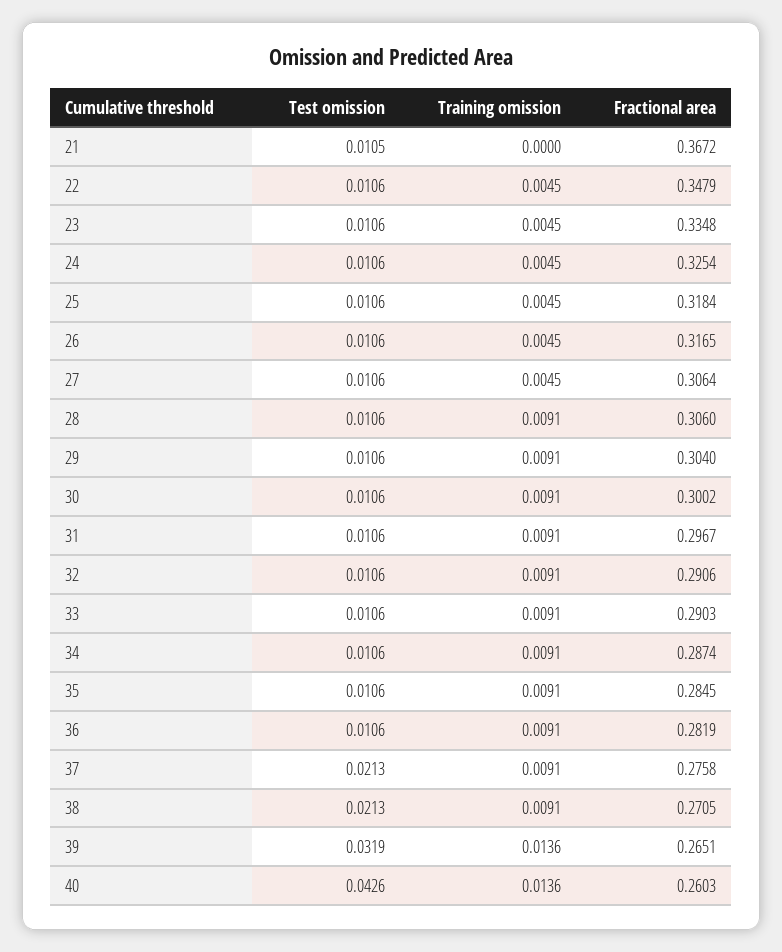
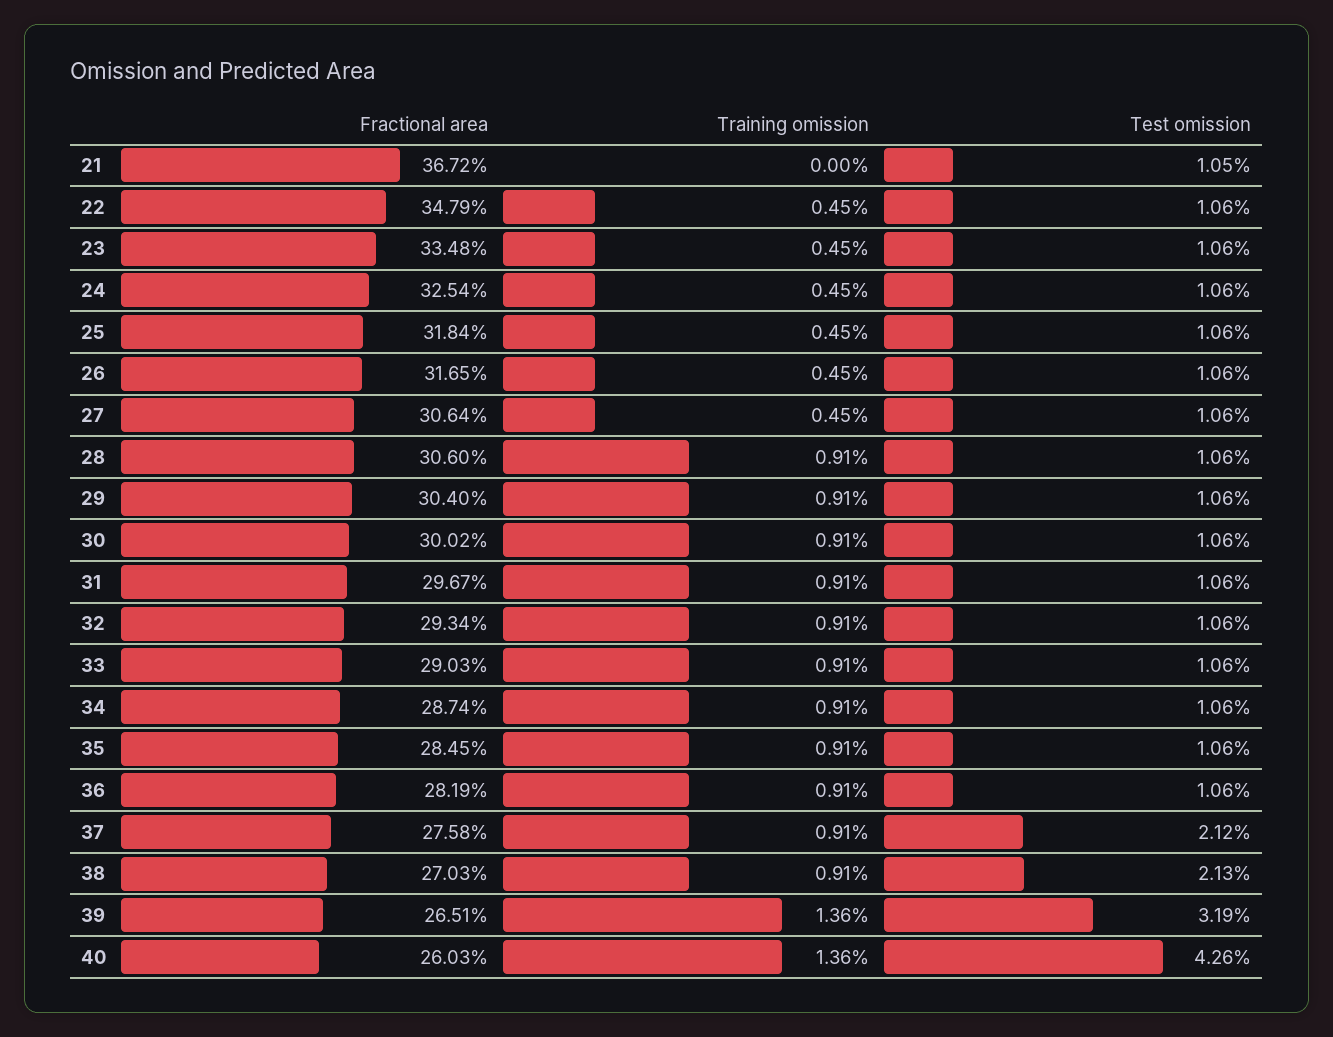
  {
    "Test omission": {
      "21": 0.0105,
      "22": 0.0106,
      "23": 0.0106,
      "24": 0.0106,
      "25": 0.0106,
      "26": 0.0106,
      "27": 0.0106,
      "28": 0.0106,
      "29": 0.0106,
      "30": 0.0106,
      "31": 0.0106,
      "32": 0.0106,
      "33": 0.0106,
      "34": 0.0106,
      "35": 0.0106,
      "36": 0.0106,
-     "37": 0.0213,
+     "37": 0.0212,
      "38": 0.0213,
      "39": 0.0319,
      "40": 0.0426
    },
    "Training omission": {
      "21": 0,
      "22": 0.0045,
      "23": 0.0045,
      "24": 0.0045,
      "25": 0.0045,
      "26": 0.0045,
      "27": 0.0045,
      "28": 0.0091,
      "29": 0.0091,
      "30": 0.0091,
      "31": 0.0091,
      "32": 0.0091,
      "33": 0.0091,
      "34": 0.0091,
      "35": 0.0091,
      "36": 0.0091,
      "37": 0.0091,
      "38": 0.0091,
      "39": 0.0136,
      "40": 0.0136
    },
    "Fractional area": {
      "21": 0.3672,
      "22": 0.3479,
      "23": 0.3348,
      "24": 0.3254,
      "25": 0.3184,
      "26": 0.3165,
      "27": 0.3064,
      "28": 0.306,
      "29": 0.304,
      "30": 0.3002,
      "31": 0.2967,
-     "32": 0.2906,
+     "32": 0.2934,
      "33": 0.2903,
      "34": 0.2874,
      "35": 0.2845,
      "36": 0.2819,
      "37": 0.2758,
-     "38": 0.2705,
+     "38": 0.2703,
      "39": 0.2651,
      "40": 0.2603
    }
  }

